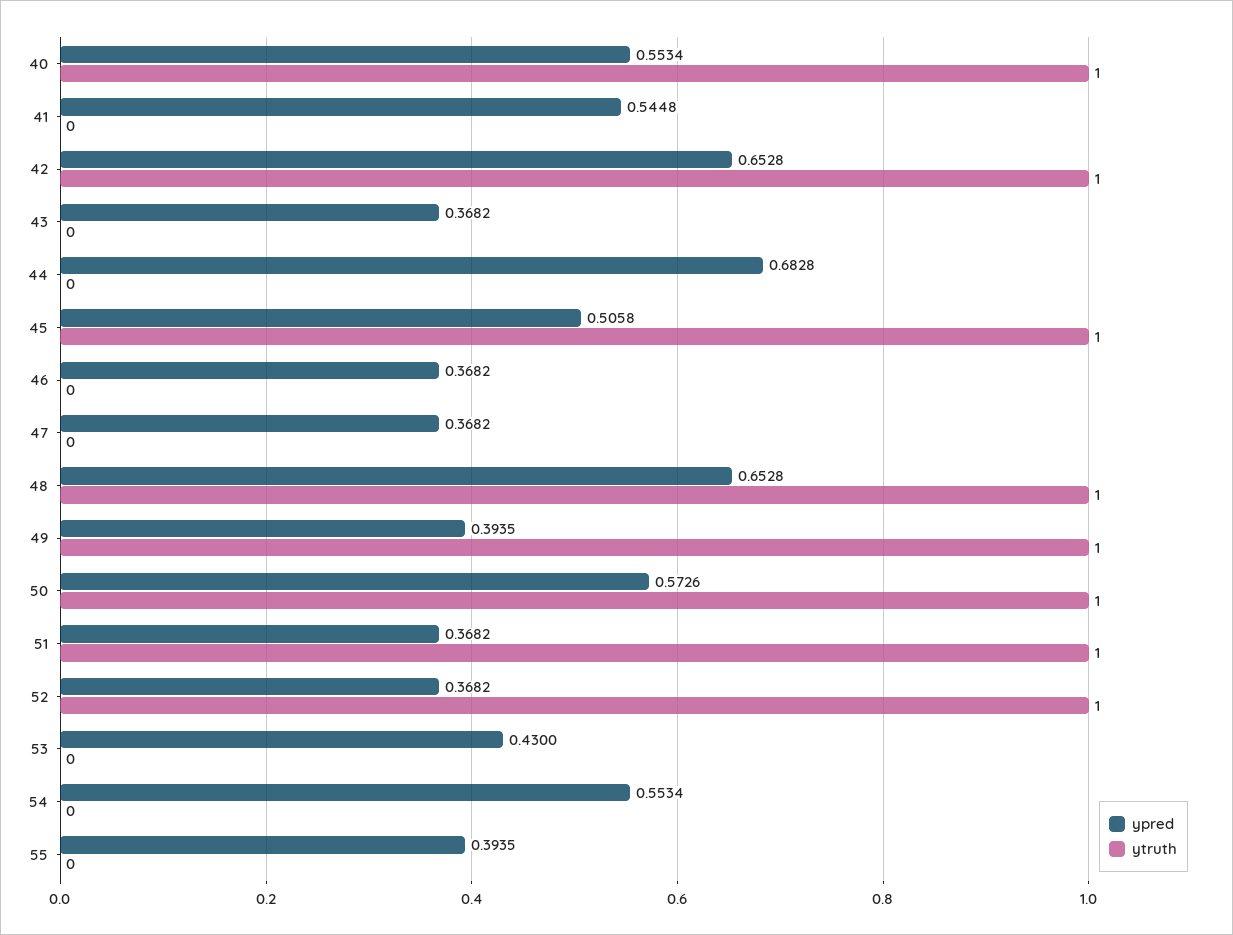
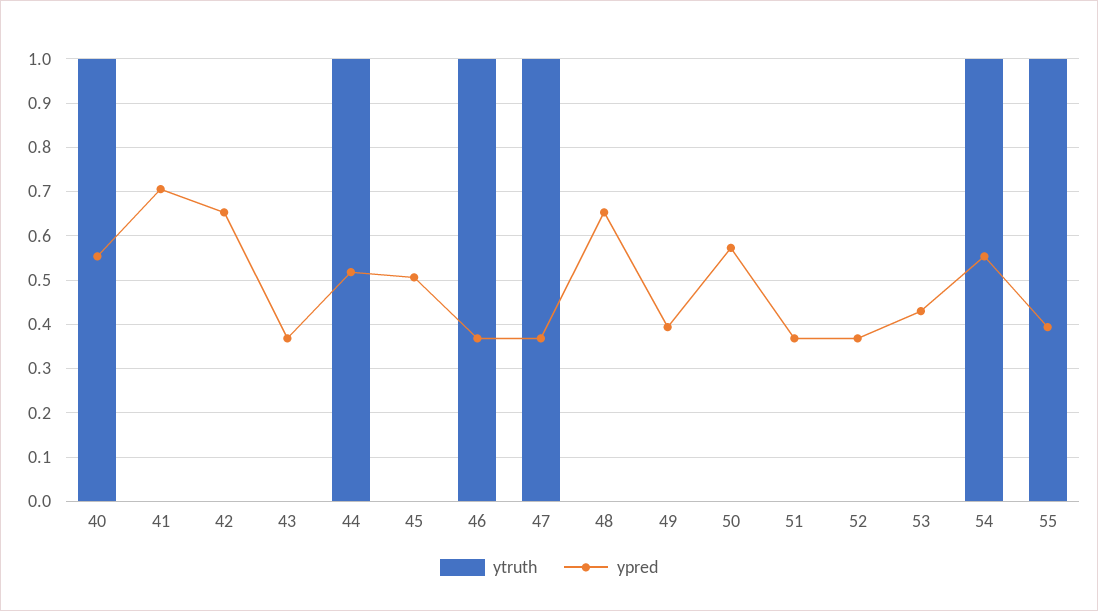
  {
    "ypred": {
      "40": 0.5534,
-     "41": 0.5448,
+     "41": 0.7,
      "42": 0.6528,
      "43": 0.3682,
-     "44": 0.6828,
+     "44": 0.52,
      "45": 0.5058,
      "46": 0.3682,
      "47": 0.3682,
      "48": 0.6528,
      "49": 0.3935,
      "50": 0.5726,
      "51": 0.3682,
      "52": 0.3682,
      "53": 0.43,
      "54": 0.5534,
      "55": 0.3935
    },
    "ytruth": {
      "40": 1,
      "41": 0,
-     "42": 1,
+     "42": 0,
      "43": 0,
-     "44": 0,
+     "44": 1,
-     "45": 1,
+     "45": 0,
-     "46": 0,
+     "46": 1,
-     "47": 0,
+     "47": 1,
-     "48": 1,
+     "48": 0,
-     "49": 1,
+     "49": 0,
-     "50": 1,
+     "50": 0,
-     "51": 1,
+     "51": 0,
-     "52": 1,
+     "52": 0,
      "53": 0,
-     "54": 0,
+     "54": 1,
-     "55": 0
+     "55": 1
    }
  }

